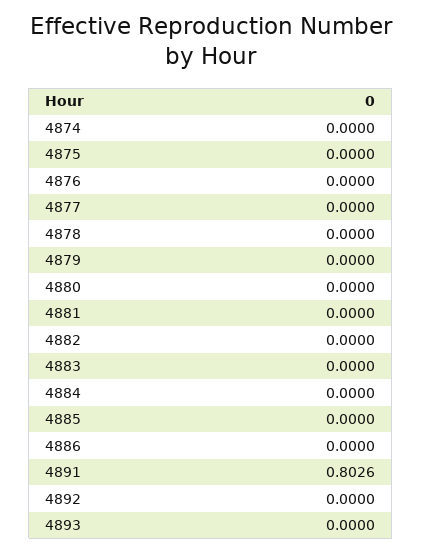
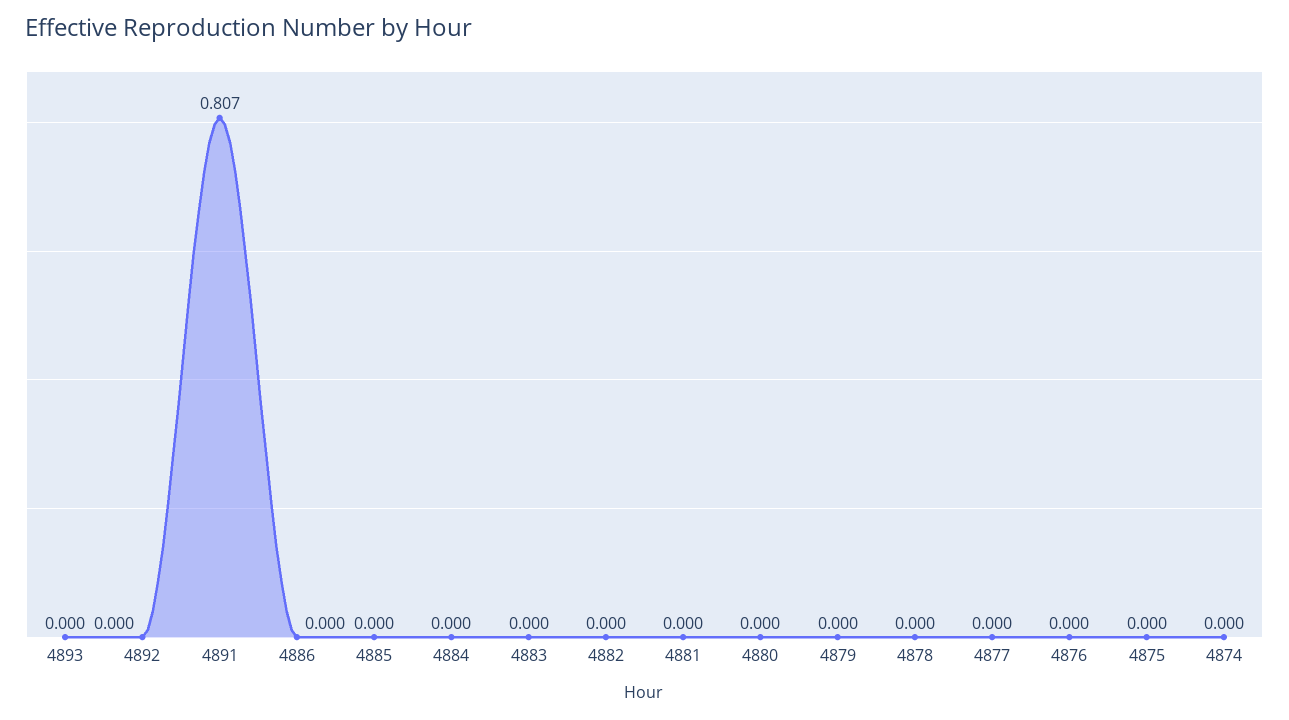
  {
    "4874": 0,
    "4875": 0,
    "4876": 0,
    "4877": 0,
    "4878": 0,
    "4879": 0,
    "4880": 0,
    "4881": 0,
    "4882": 0,
    "4883": 0,
    "4884": 0,
    "4885": 0,
    "4886": 0,
-   "4891": 0.8026,
+   "4891": 0.807,
    "4892": 0,
    "4893": 0
  }

